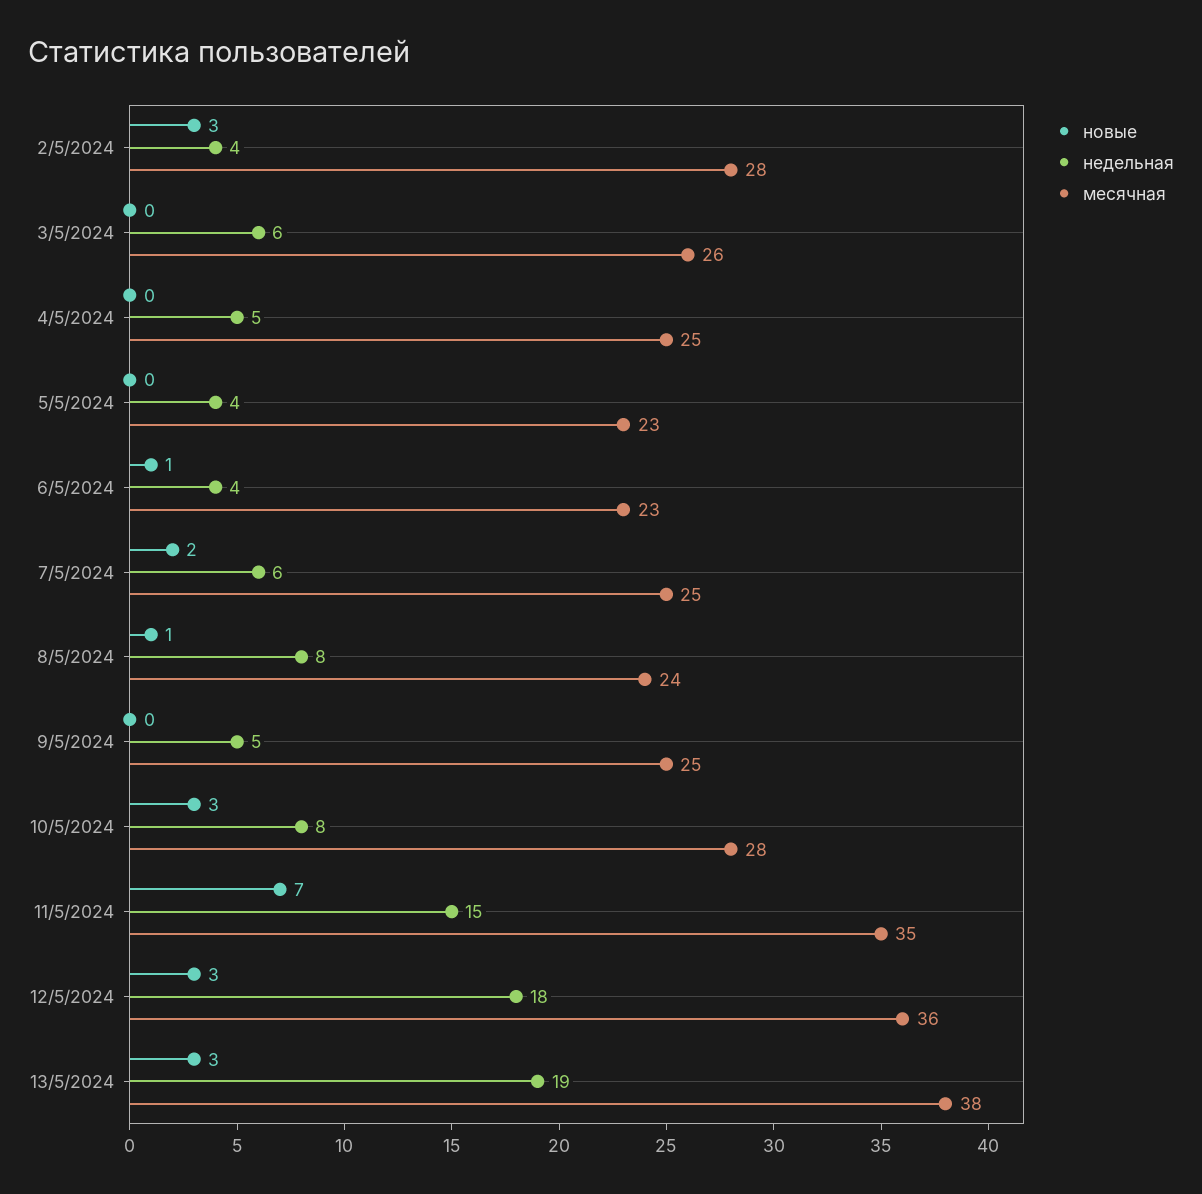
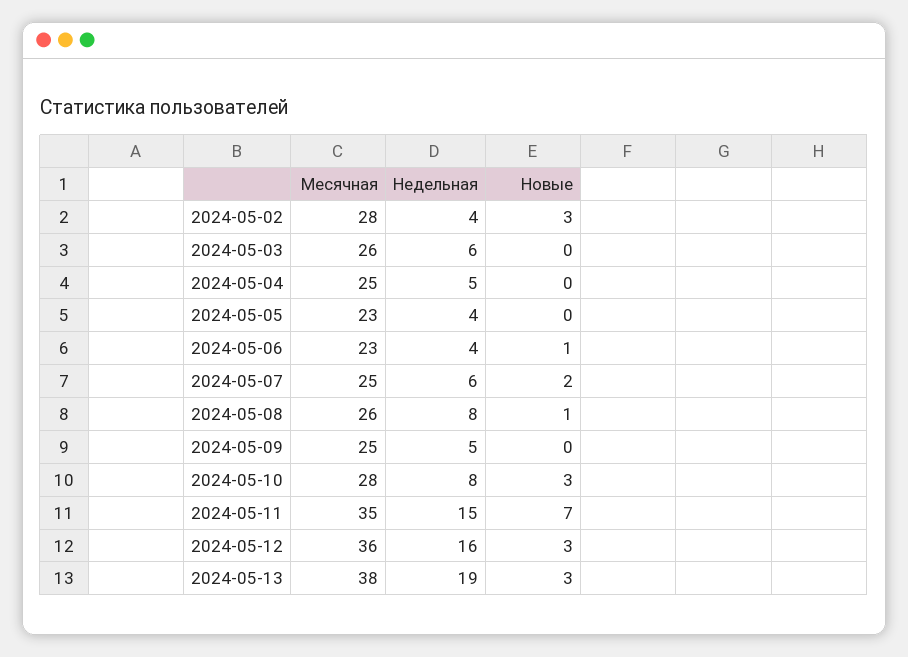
  {
    "новые": {
      "2/5/2024": 3,
      "3/5/2024": 0,
      "4/5/2024": 0,
      "5/5/2024": 0,
      "6/5/2024": 1,
      "7/5/2024": 2,
      "8/5/2024": 1,
      "9/5/2024": 0,
      "10/5/2024": 3,
      "11/5/2024": 7,
      "12/5/2024": 3,
      "13/5/2024": 3
    },
    "недельная": {
      "2/5/2024": 4,
      "3/5/2024": 6,
      "4/5/2024": 5,
      "5/5/2024": 4,
      "6/5/2024": 4,
      "7/5/2024": 6,
      "8/5/2024": 8,
      "9/5/2024": 5,
      "10/5/2024": 8,
      "11/5/2024": 15,
-     "12/5/2024": 18,
+     "12/5/2024": 16,
      "13/5/2024": 19
    },
    "месячная": {
      "2/5/2024": 28,
      "3/5/2024": 26,
      "4/5/2024": 25,
      "5/5/2024": 23,
      "6/5/2024": 23,
      "7/5/2024": 25,
-     "8/5/2024": 24,
+     "8/5/2024": 26,
      "9/5/2024": 25,
      "10/5/2024": 28,
      "11/5/2024": 35,
      "12/5/2024": 36,
      "13/5/2024": 38
    }
  }

